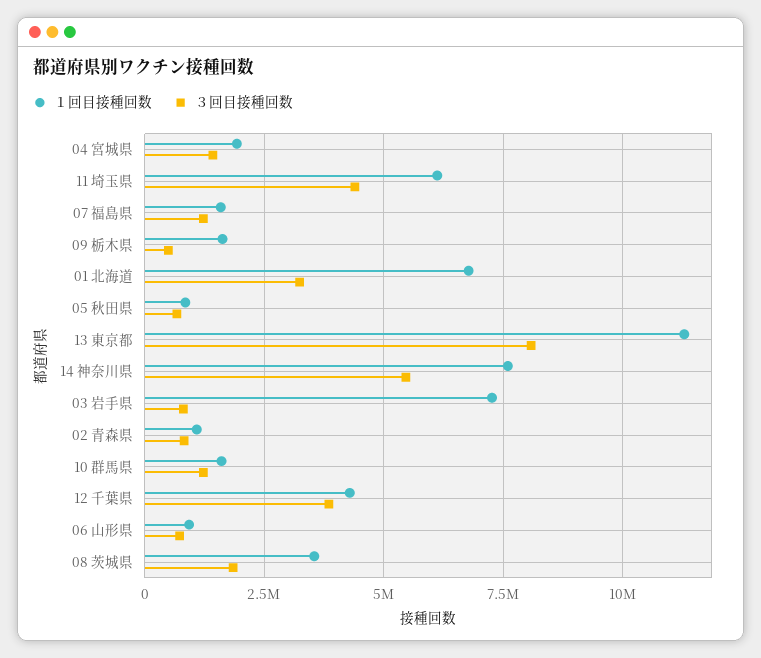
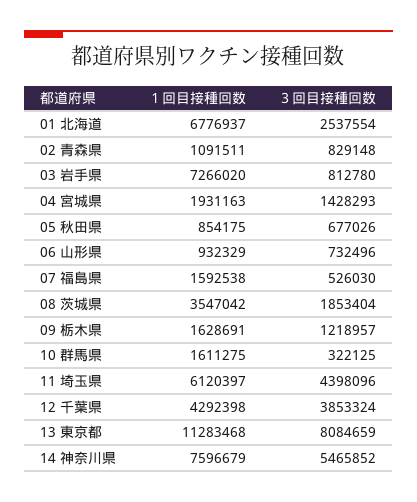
  {
    "１回目接種回数": {
      "04 宮城県": 1931163,
      "11 埼玉県": 6120397,
      "07 福島県": 1592538,
      "09 栃木県": 1628691,
      "01 北海道": 6776937,
      "05 秋田県": 854175,
      "13 東京都": 11283468,
      "14 神奈川県": 7596679,
      "03 岩手県": 7266020,
      "02 青森県": 1091511,
      "10 群馬県": 1611275,
      "12 千葉県": 4292398,
      "06 山形県": 932329,
      "08 茨城県": 3547042
    },
    "３回目接種回数": {
      "04 宮城県": 1428293,
      "11 埼玉県": 4398096,
-     "07 福島県": 1250000,
+     "07 福島県": 526030,
-     "09 栃木県": 500000,
+     "09 栃木県": 1218957,
-     "01 北海道": 3250000,
+     "01 北海道": 2537554,
      "05 秋田県": 677026,
      "13 東京都": 8084659,
      "14 神奈川県": 5465852,
      "03 岩手県": 812780,
      "02 青森県": 829148,
-     "10 群馬県": 1250000,
+     "10 群馬県": 322125,
      "12 千葉県": 3853324,
      "06 山形県": 732496,
      "08 茨城県": 1853404
    }
  }

